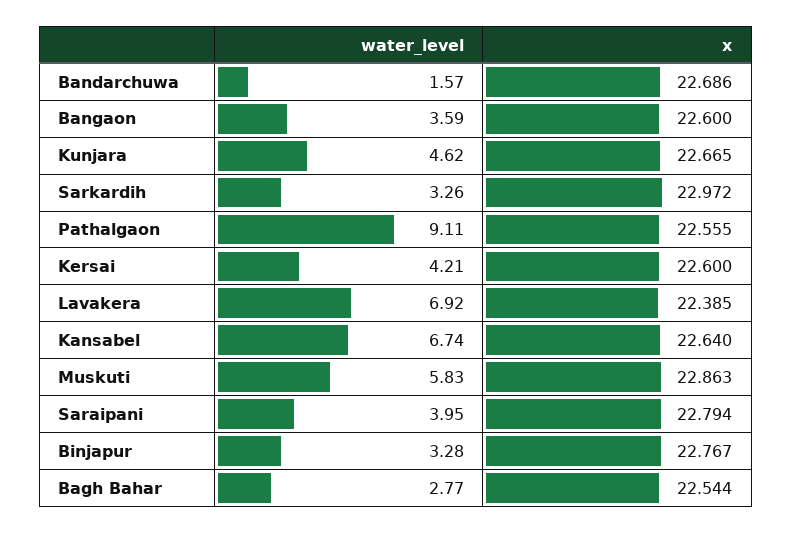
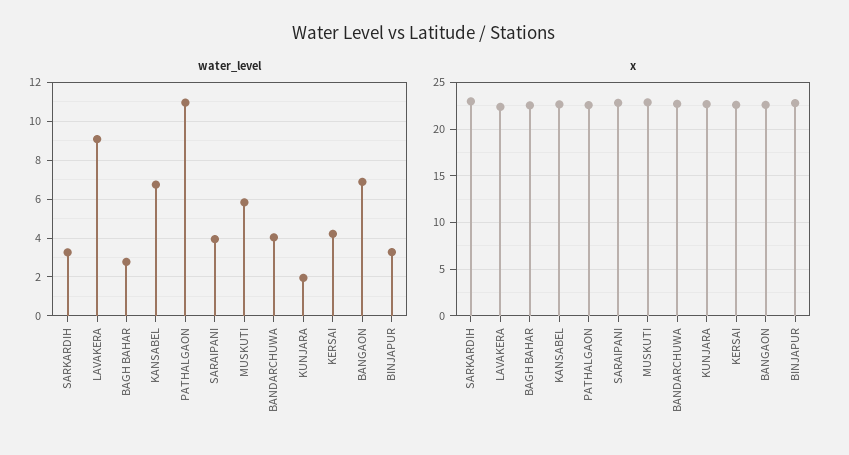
  {
    "water_level": {
-     "Bandarchuwa": 1.57,
+     "Bandarchuwa": 4,
-     "Bangaon": 3.59,
+     "Bangaon": 7,
-     "Kunjara": 4.62,
+     "Kunjara": 2,
      "Sarkardih": 3.26,
-     "Pathalgaon": 9.11,
+     "Pathalgaon": 11,
      "Kersai": 4.21,
-     "Lavakera": 6.92,
+     "Lavakera": 9,
      "Kansabel": 6.74,
      "Muskuti": 5.83,
      "Saraipani": 3.95,
      "Binjapur": 3.28,
      "Bagh Bahar": 2.77
    },
    "x": {
      "Bandarchuwa": 22.686,
      "Bangaon": 22.6,
      "Kunjara": 22.665,
      "Sarkardih": 22.972,
      "Pathalgaon": 22.555,
      "Kersai": 22.6,
      "Lavakera": 22.385,
      "Kansabel": 22.64,
      "Muskuti": 22.863,
      "Saraipani": 22.794,
      "Binjapur": 22.767,
      "Bagh Bahar": 22.544
    }
  }

